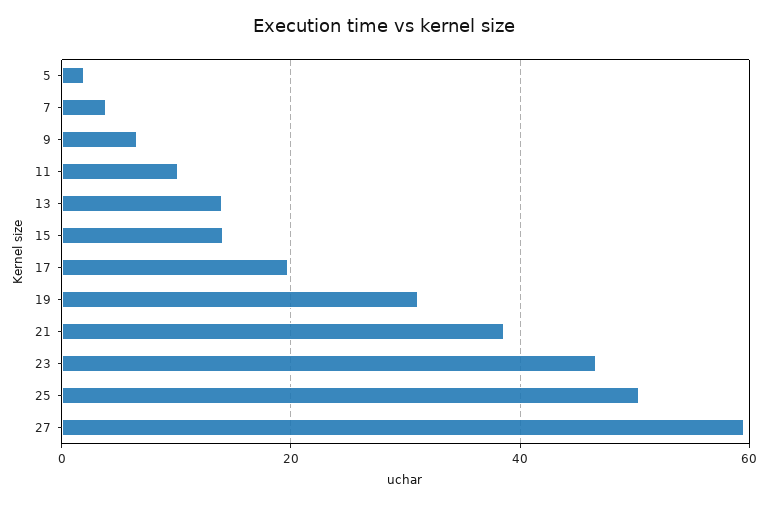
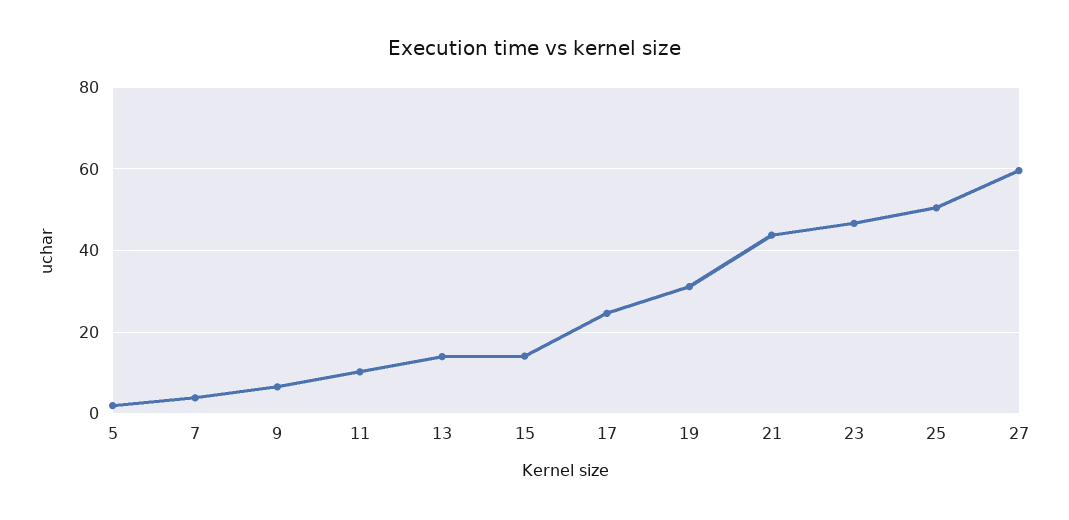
  {
    "5": 2,
    "7": 4,
    "9": 6,
    "11": 10,
    "13": 14,
    "15": 14,
-   "17": 20,
+   "17": 24,
    "19": 32,
-   "21": 38,
+   "21": 44,
    "23": 46,
    "25": 50,
    "27": 60
  }

